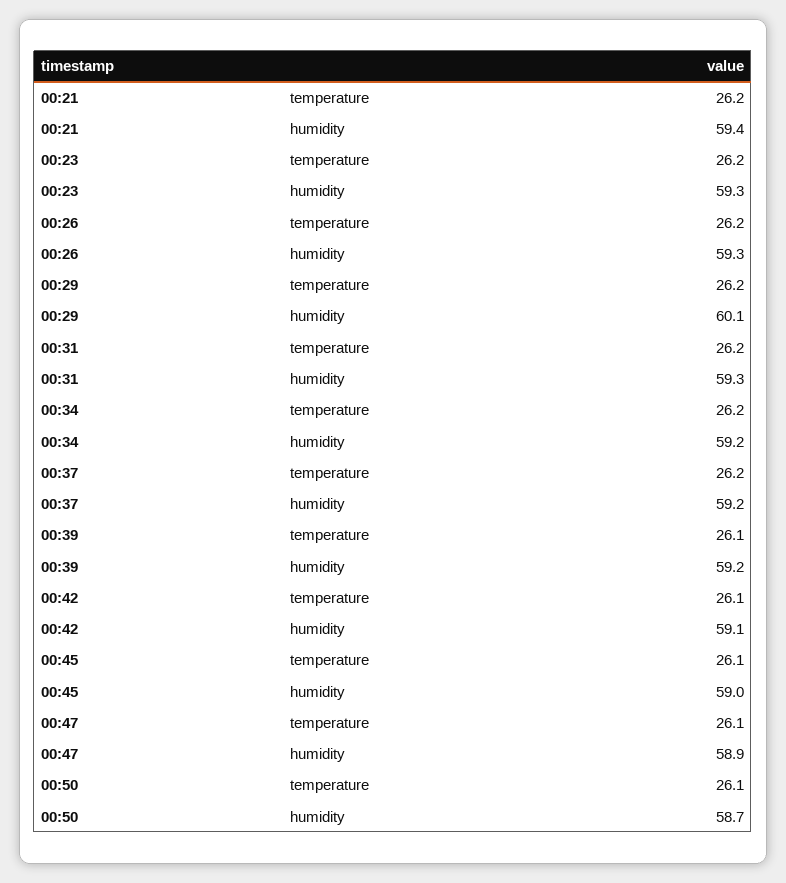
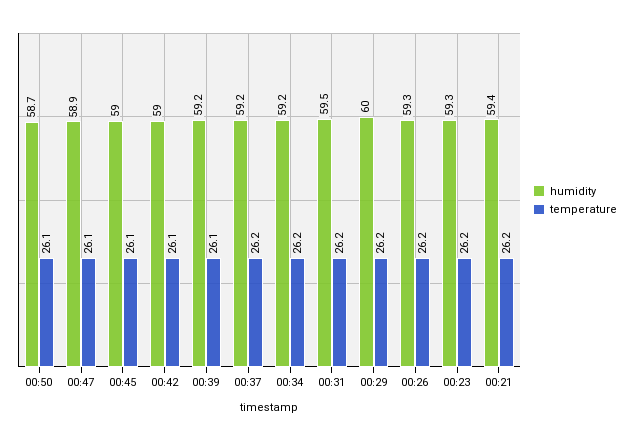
  {
    "temperature": {
      "00:21": 26.2,
      "00:23": 26.2,
      "00:26": 26.2,
      "00:29": 26.2,
      "00:31": 26.2,
      "00:34": 26.2,
      "00:37": 26.2,
      "00:39": 26.1,
      "00:42": 26.1,
      "00:45": 26.1,
      "00:47": 26.1,
      "00:50": 26.1
    },
    "humidity": {
      "00:21": 59.4,
      "00:23": 59.3,
      "00:26": 59.3,
-     "00:29": 60.1,
+     "00:29": 60,
-     "00:31": 59.3,
+     "00:31": 59.5,
      "00:34": 59.2,
      "00:37": 59.2,
      "00:39": 59.2,
-     "00:42": 59.1,
+     "00:42": 59,
      "00:45": 59,
      "00:47": 58.9,
      "00:50": 58.7
    }
  }

